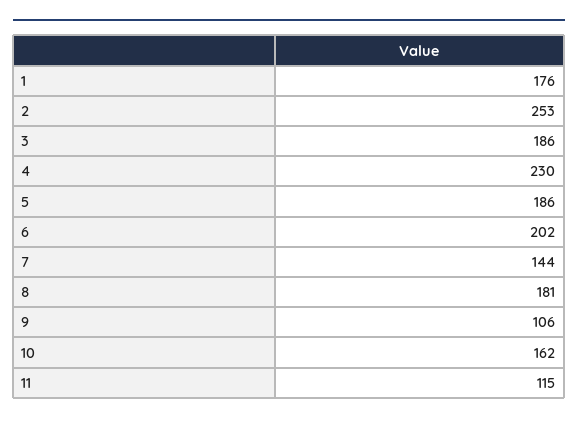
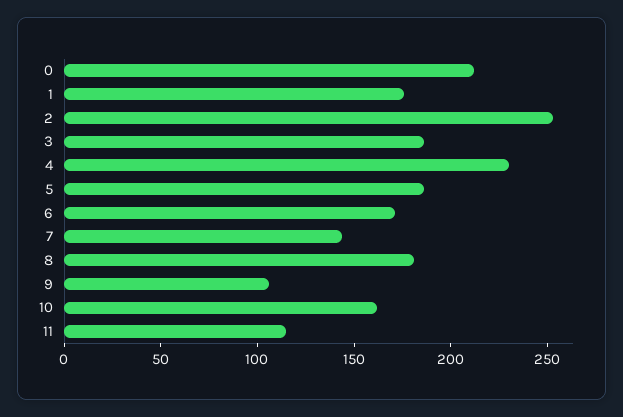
  {
    "1": 176,
    "2": 253,
    "3": 186,
    "4": 230,
    "5": 186,
-   "6": 202,
+   "6": 170,
    "7": 144,
    "8": 181,
    "9": 106,
    "10": 162,
-   "11": 115
+   "11": 115,
+   "0": 210
  }

